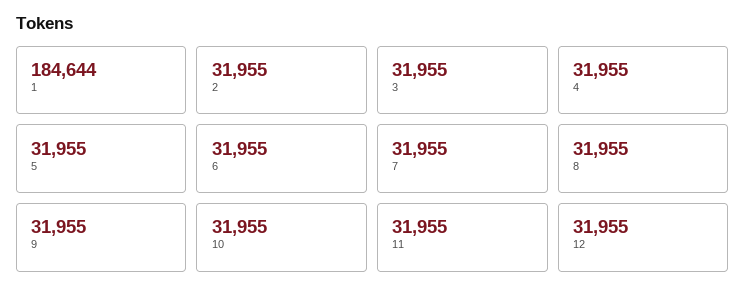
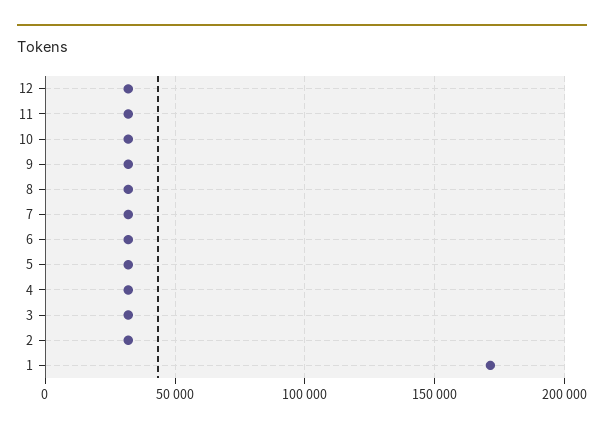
  {
-   "1": 184644,
+   "1": 170000,
    "2": 31955,
    "3": 31955,
    "4": 31955,
    "5": 31955,
    "6": 31955,
    "7": 31955,
    "8": 31955,
    "9": 31955,
    "10": 31955,
    "11": 31955,
    "12": 31955
  }

